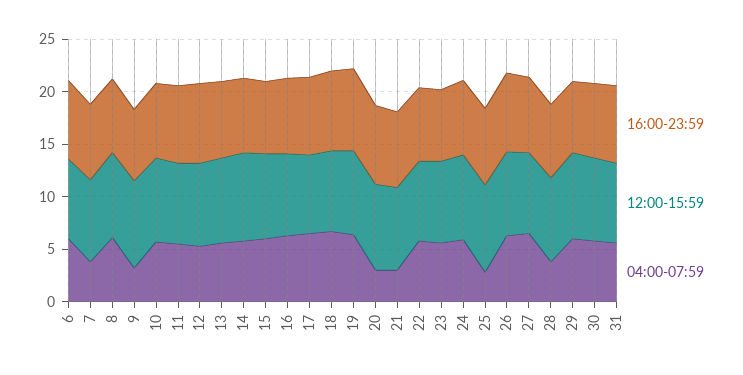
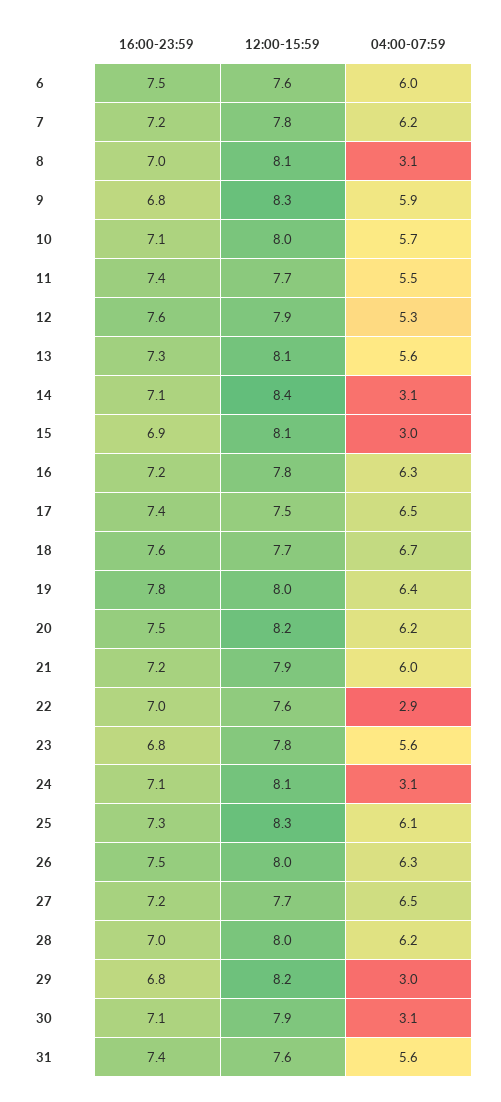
  {
    "16:00-23:59": {
      "6": 7.5,
      "7": 7.2,
      "8": 7,
      "9": 6.8,
      "10": 7.1,
      "11": 7.4,
      "12": 7.6,
      "13": 7.3,
      "14": 7.1,
      "15": 6.9,
      "16": 7.2,
      "17": 7.4,
      "18": 7.6,
      "19": 7.8,
      "20": 7.5,
      "21": 7.2,
      "22": 7,
      "23": 6.8,
      "24": 7.1,
      "25": 7.3,
      "26": 7.5,
      "27": 7.2,
      "28": 7,
      "29": 6.8,
      "30": 7.1,
      "31": 7.4
    },
    "12:00-15:59": {
      "6": 7.6,
      "7": 7.8,
      "8": 8.1,
      "9": 8.3,
      "10": 8,
      "11": 7.7,
      "12": 7.9,
      "13": 8.1,
      "14": 8.4,
      "15": 8.1,
      "16": 7.8,
      "17": 7.5,
      "18": 7.7,
      "19": 8,
      "20": 8.2,
      "21": 7.9,
      "22": 7.6,
      "23": 7.8,
      "24": 8.1,
      "25": 8.3,
      "26": 8,
      "27": 7.7,
      "28": 8,
      "29": 8.2,
      "30": 7.9,
      "31": 7.6
    },
    "04:00-07:59": {
      "6": 6,
-     "7": 4,
+     "7": 6.2,
-     "8": 6,
+     "8": 3.1,
-     "9": 3,
+     "9": 5.9,
      "10": 5.7,
      "11": 5.5,
      "12": 5.3,
      "13": 5.6,
-     "14": 6,
+     "14": 3.1,
-     "15": 6,
+     "15": 3,
      "16": 6.3,
      "17": 6.5,
      "18": 6.7,
      "19": 6.4,
-     "20": 3,
+     "20": 6.2,
-     "21": 3,
+     "21": 6,
-     "22": 6,
+     "22": 2.9,
      "23": 5.6,
-     "24": 6,
+     "24": 3.1,
-     "25": 3,
+     "25": 6.1,
      "26": 6.3,
      "27": 6.5,
-     "28": 4,
+     "28": 6.2,
-     "29": 6,
+     "29": 3,
-     "30": 6,
+     "30": 3.1,
      "31": 5.6
    }
  }

